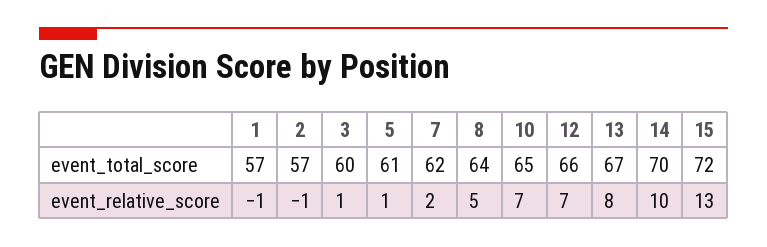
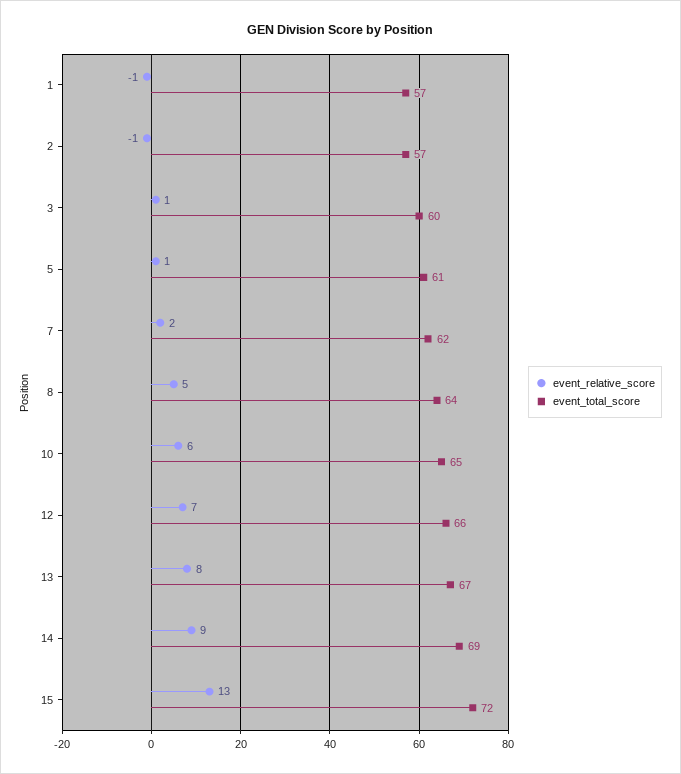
  {
    "event_total_score": {
      "1": 57,
      "2": 57,
      "3": 60,
      "5": 61,
      "7": 62,
      "8": 64,
      "10": 65,
      "12": 66,
      "13": 67,
-     "14": 70,
+     "14": 69,
      "15": 72
    },
    "event_relative_score": {
      "1": -1,
      "2": -1,
      "3": 1,
      "5": 1,
      "7": 2,
      "8": 5,
-     "10": 7,
+     "10": 6,
      "12": 7,
      "13": 8,
-     "14": 10,
+     "14": 9,
      "15": 13
    }
  }

